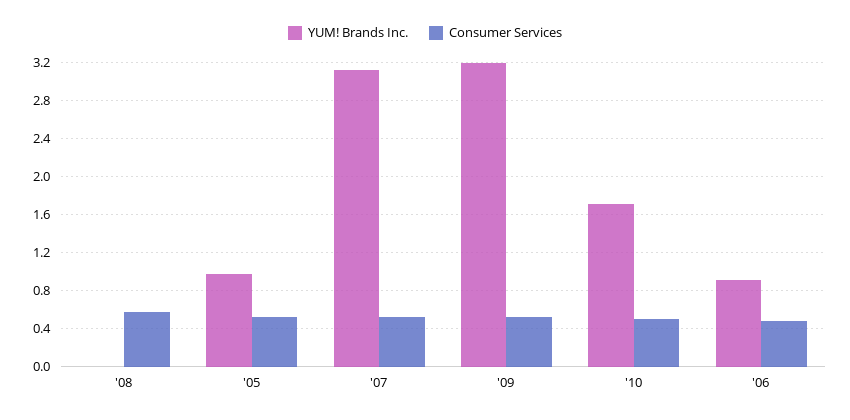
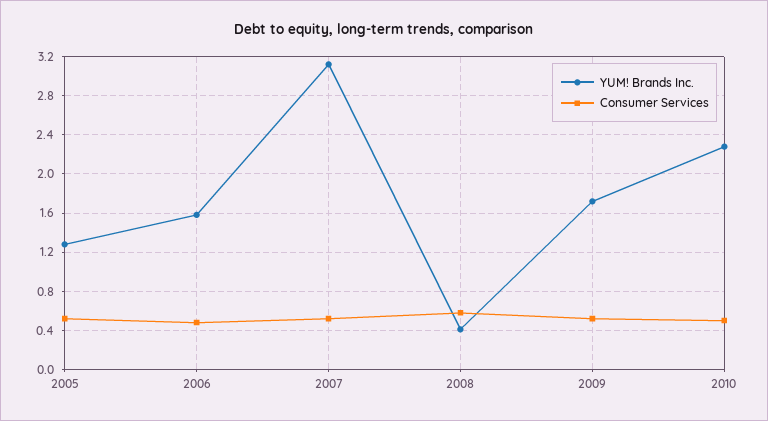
  {
    "YUM! Brands Inc.": {
-     "'08": 0,
+     "'08": 0.4,
-     "'05": 1,
+     "'05": 1.3,
      "'07": 3.1,
-     "'09": 3.2,
+     "'09": 1.7,
-     "'10": 1.7,
+     "'10": 2.3,
-     "'06": 0.9
+     "'06": 1.6
    },
    "Consumer Services": {
      "'08": 0.6,
      "'05": 0.5,
      "'07": 0.5,
      "'09": 0.5,
      "'10": 0.5,
      "'06": 0.5
    }
  }

